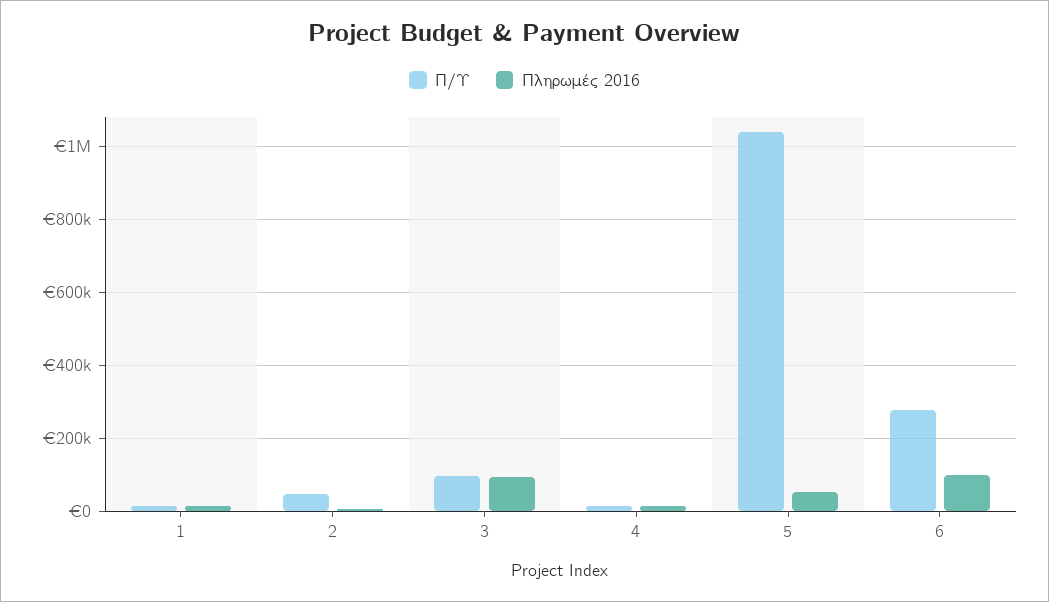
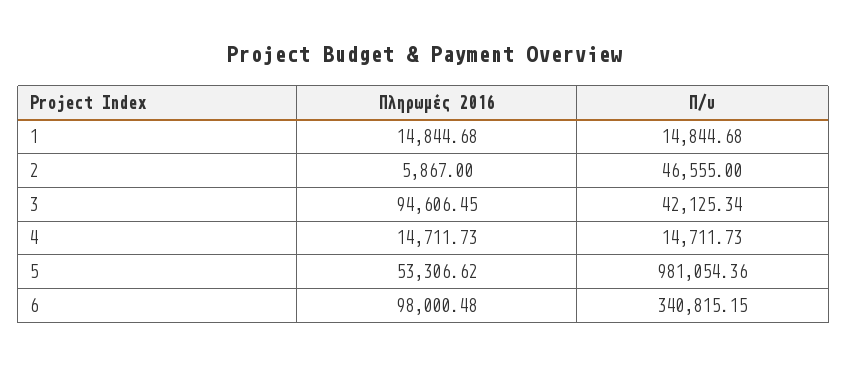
  {
    "Π/Υ": {
      "1": 14844.68,
      "2": 46555,
-     "3": 100000,
+     "3": 42125.34,
      "4": 14711.73,
-     "5": 1040000,
+     "5": 981054.36,
-     "6": 280000
+     "6": 340815.15
    },
    "Πληρωμές 2016": {
      "1": 14844.68,
      "2": 5867,
      "3": 94606.45,
      "4": 14711.73,
      "5": 53306.62,
      "6": 98000.48
    }
  }

